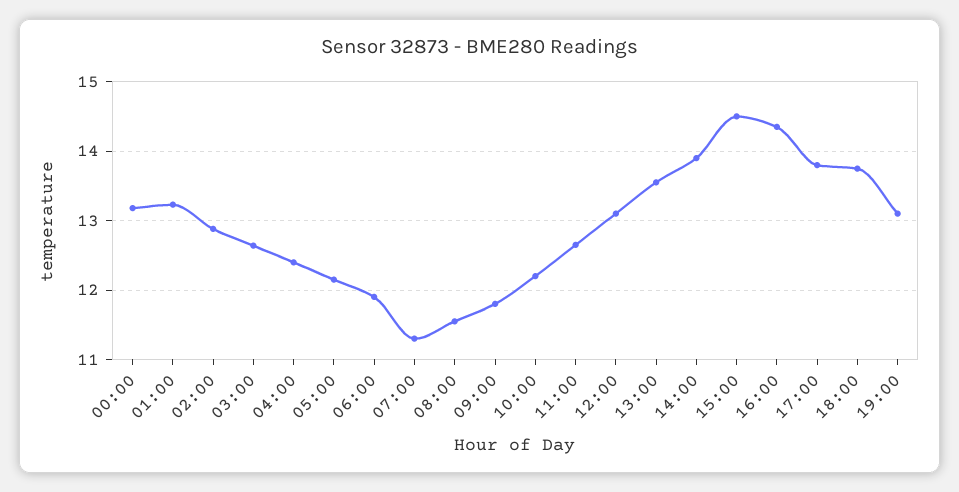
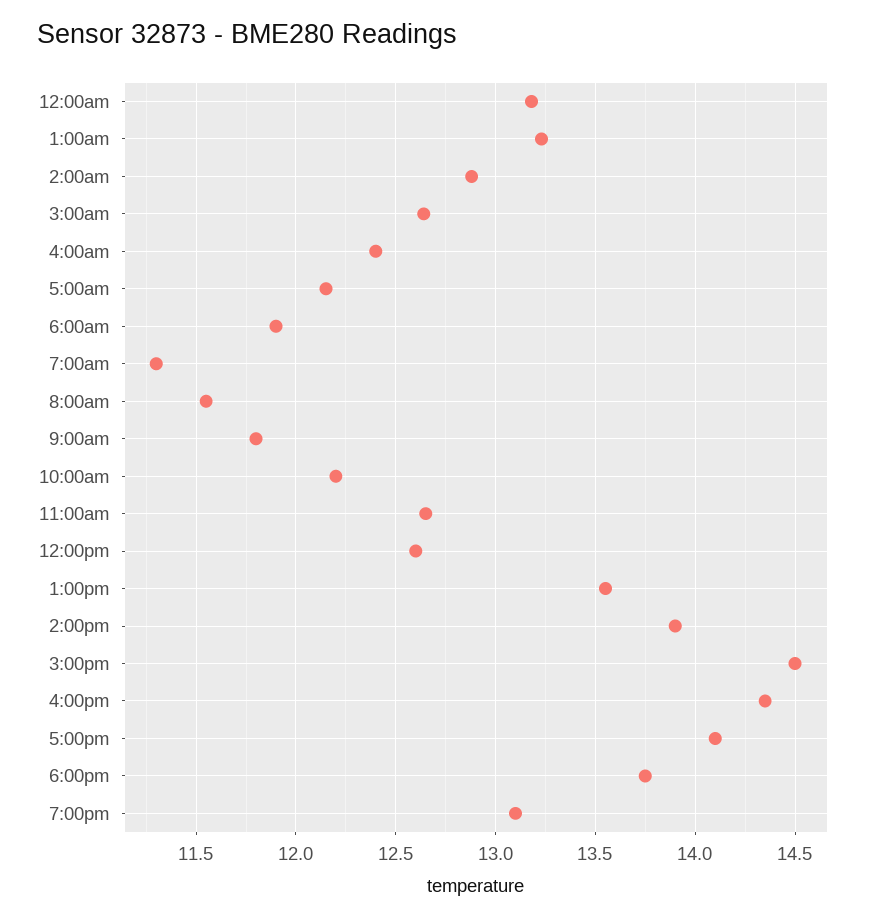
  {
    "00:00": 13.2,
    "01:00": 13.25,
    "02:00": 12.9,
    "03:00": 12.65,
    "04:00": 12.4,
    "05:00": 12.15,
    "06:00": 11.9,
    "07:00": 11.3,
    "08:00": 11.55,
    "09:00": 11.8,
    "10:00": 12.2,
    "11:00": 12.65,
-   "12:00": 13.1,
+   "12:00": 12.6,
    "13:00": 13.55,
    "14:00": 13.9,
    "15:00": 14.5,
    "16:00": 14.35,
-   "17:00": 13.8,
+   "17:00": 14.1,
    "18:00": 13.75,
    "19:00": 13.1
  }

